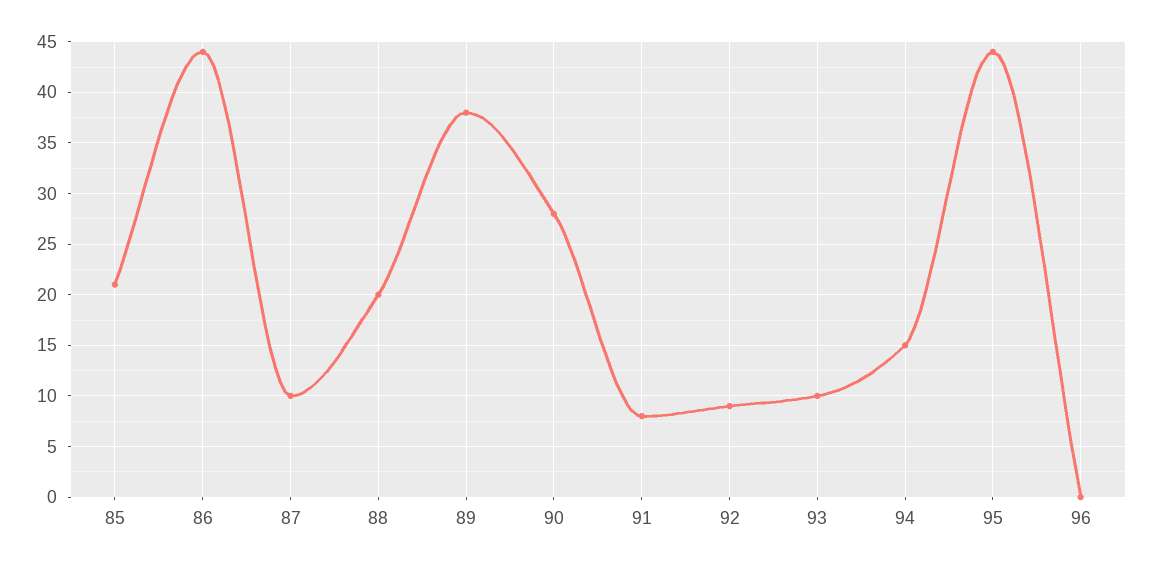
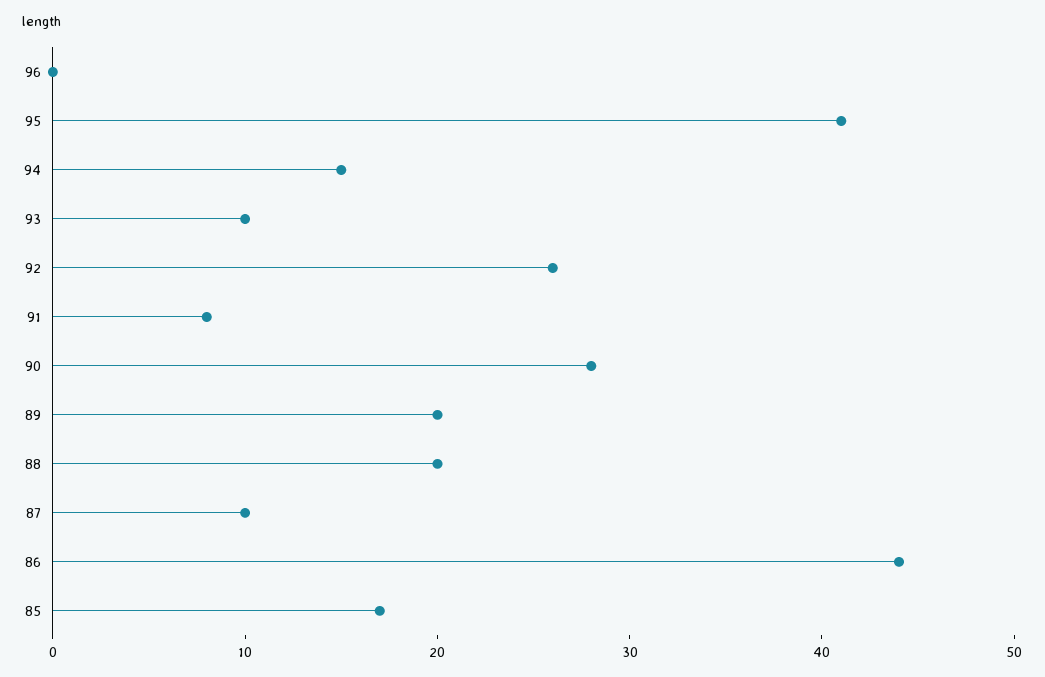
  {
-   "85": 21,
+   "85": 17,
    "86": 44,
    "87": 10,
    "88": 20,
-   "89": 38,
+   "89": 20,
    "90": 28,
    "91": 8,
-   "92": 9,
+   "92": 26,
    "93": 10,
    "94": 15,
-   "95": 44,
+   "95": 41,
    "96": 0
  }

